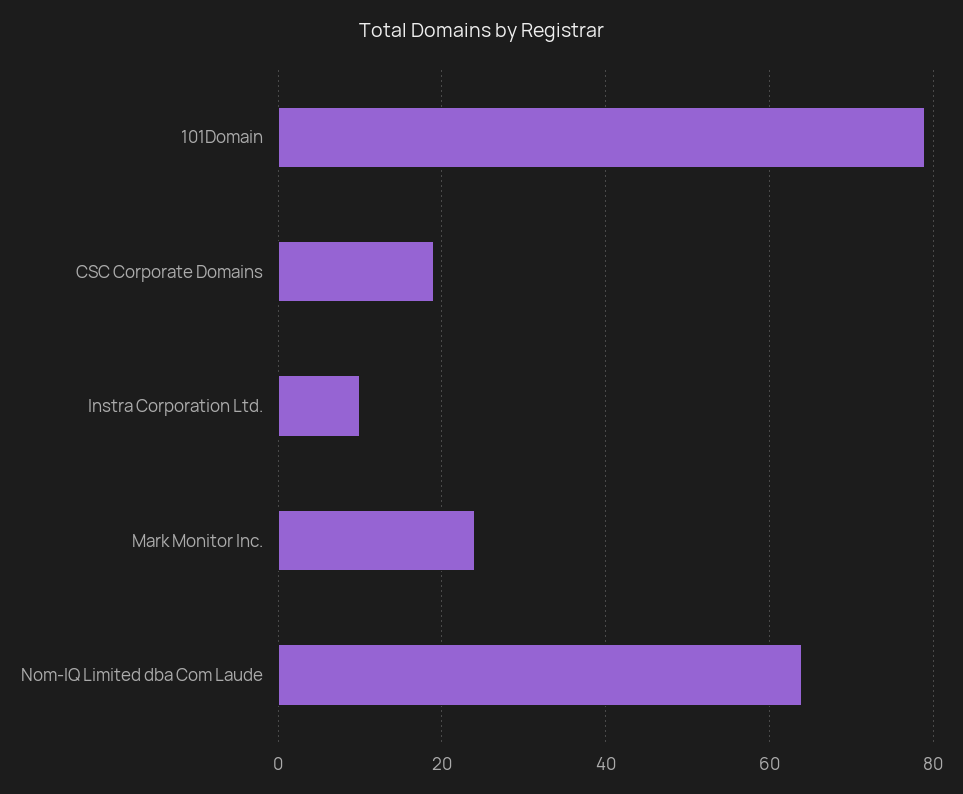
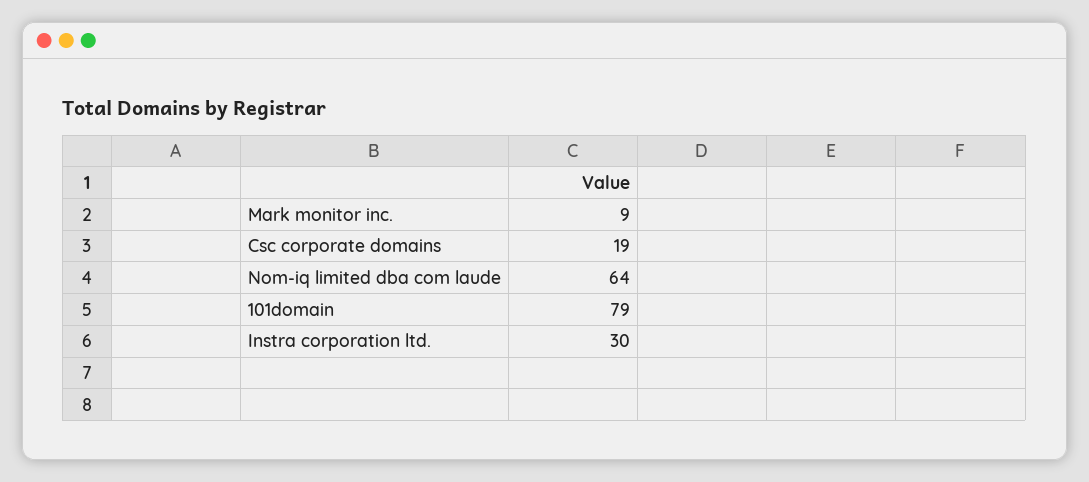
  {
    "101Domain": 79,
    "CSC Corporate Domains": 19,
-   "Instra Corporation Ltd.": 10,
+   "Instra Corporation Ltd.": 30,
-   "Mark Monitor Inc.": 25,
+   "Mark Monitor Inc.": 9,
    "Nom-IQ Limited dba Com Laude": 64
  }

